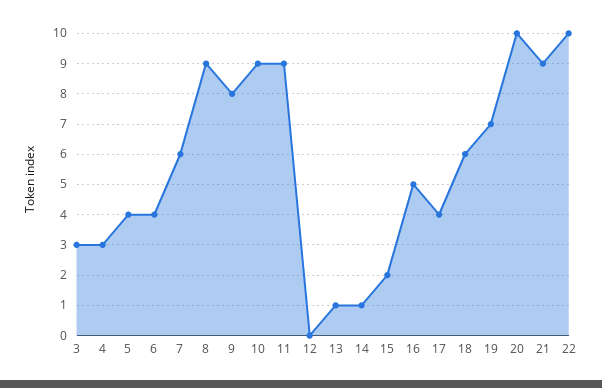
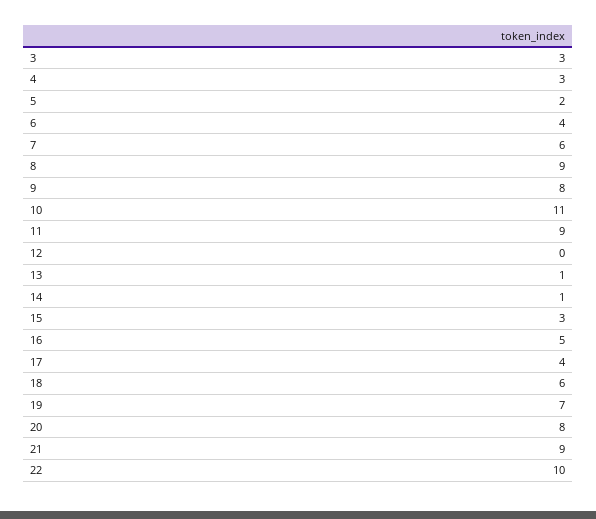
  {
    "3": 3,
    "4": 3,
-   "5": 4,
+   "5": 2,
    "6": 4,
    "7": 6,
    "8": 9,
    "9": 8,
-   "10": 9,
+   "10": 11,
    "11": 9,
    "12": 0,
    "13": 1,
    "14": 1,
-   "15": 2,
+   "15": 3,
    "16": 5,
    "17": 4,
    "18": 6,
    "19": 7,
-   "20": 10,
+   "20": 8,
    "21": 9,
    "22": 10
  }

